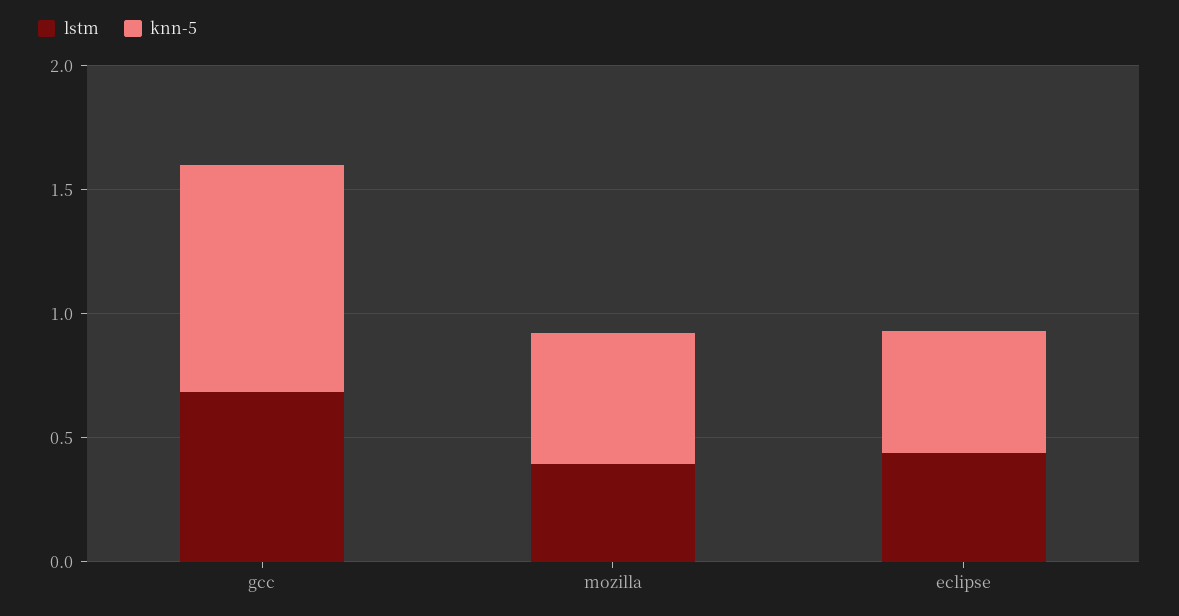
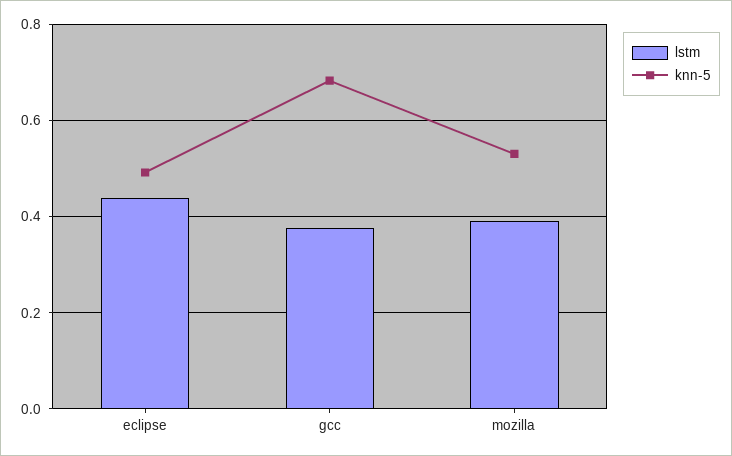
  {
    "lstm": {
-     "gcc": 0.7,
+     "gcc": 0.38,
      "mozilla": 0.4,
      "eclipse": 0.44
    },
    "knn-5": {
-     "gcc": 0.9,
+     "gcc": 0.68,
      "mozilla": 0.54,
      "eclipse": 0.5
    }
  }

